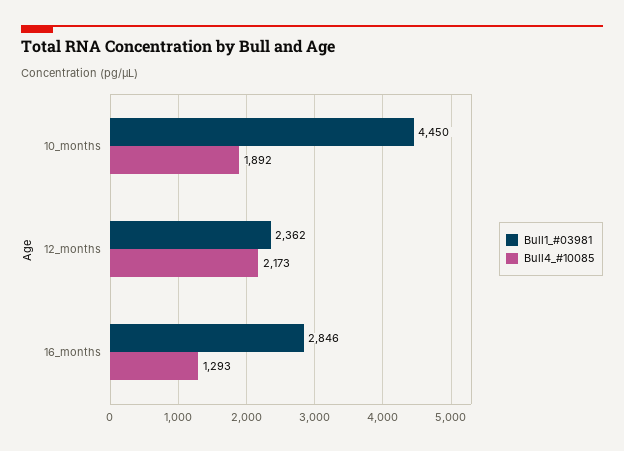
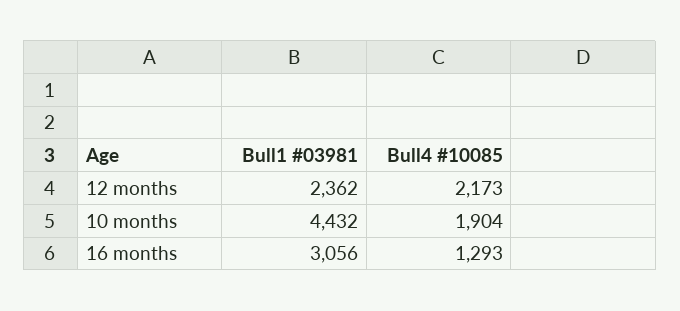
  {
    "Bull1_#03981": {
-     "10_months": 4450,
+     "10_months": 4432,
      "12_months": 2362,
-     "16_months": 2846
+     "16_months": 3056
    },
    "Bull4_#10085": {
-     "10_months": 1892,
+     "10_months": 1904,
      "12_months": 2173,
      "16_months": 1293
    }
  }

